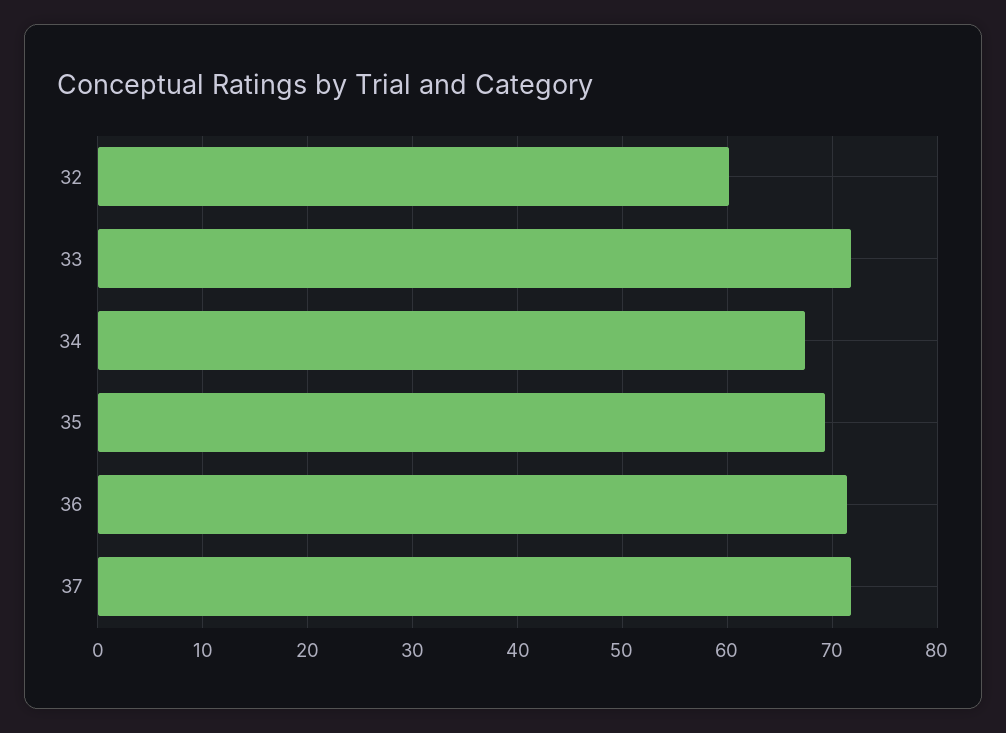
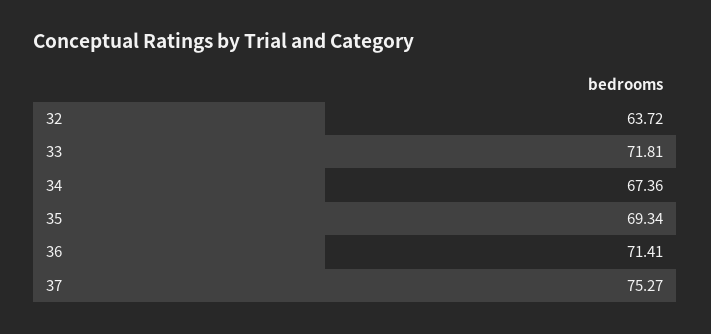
  {
-   "32": 60,
+   "32": 63.72,
    "33": 71.81,
    "34": 67.36,
    "35": 69.34,
    "36": 71.41,
-   "37": 72
+   "37": 75.27
  }

